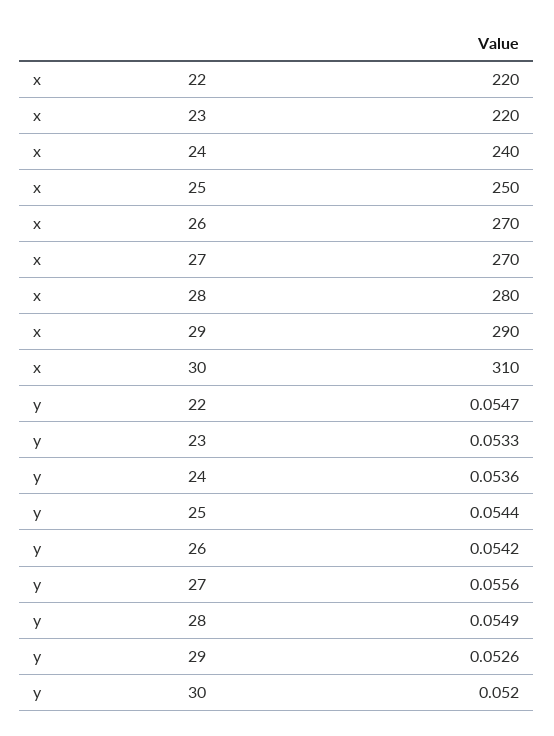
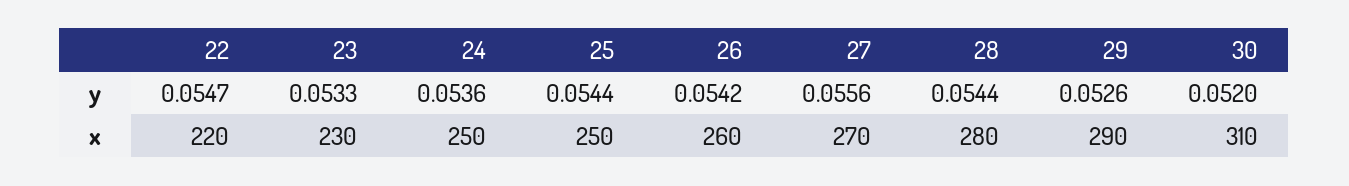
  {
    "x": {
      "22": 220,
-     "23": 220,
+     "23": 230,
-     "24": 240,
+     "24": 250,
      "25": 250,
-     "26": 270,
+     "26": 260,
      "27": 270,
      "28": 280,
      "29": 290,
      "30": 310
    },
    "y": {
      "22": 0.0547,
      "23": 0.0533,
      "24": 0.0536,
      "25": 0.0544,
      "26": 0.0542,
      "27": 0.0556,
-     "28": 0.0549,
+     "28": 0.0544,
      "29": 0.0526,
      "30": 0.052
    }
  }

